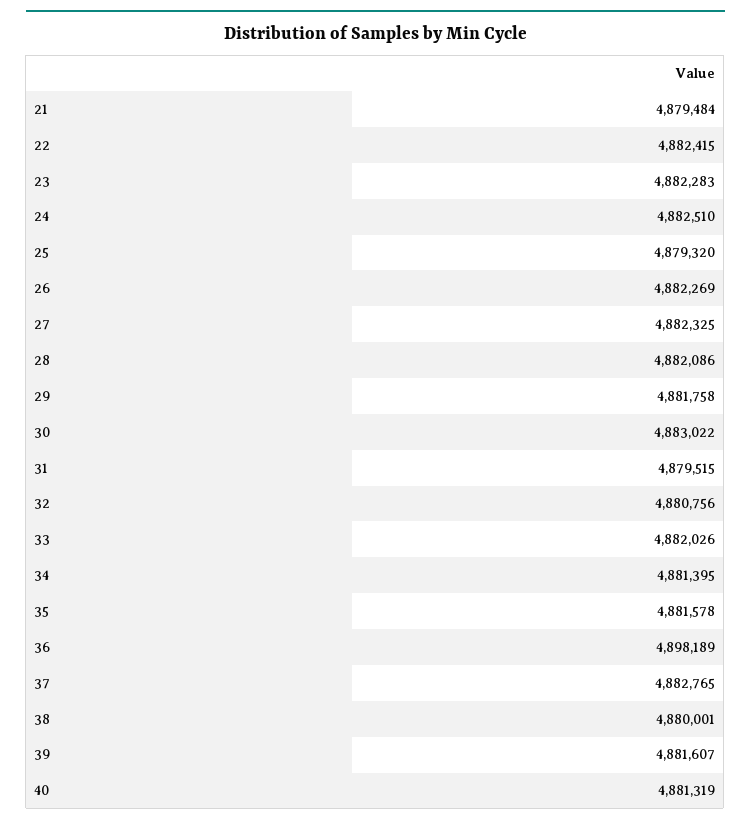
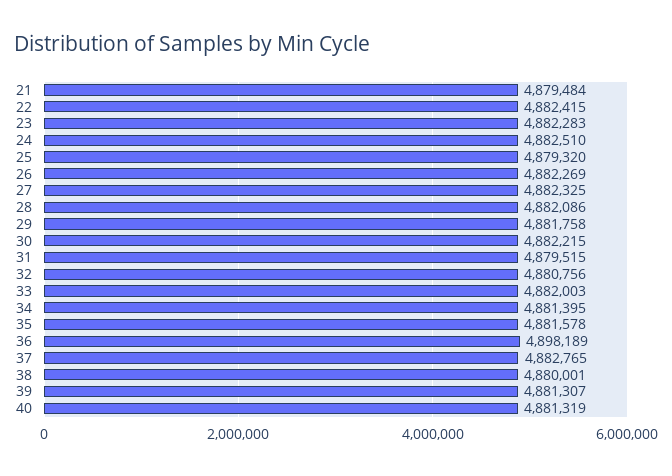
  {
    "21": 4879484,
    "22": 4882415,
    "23": 4882283,
    "24": 4882510,
    "25": 4879320,
    "26": 4882269,
    "27": 4882325,
    "28": 4882086,
    "29": 4881758,
-   "30": 4883022,
+   "30": 4882215,
    "31": 4879515,
    "32": 4880756,
-   "33": 4882026,
+   "33": 4882003,
    "34": 4881395,
    "35": 4881578,
    "36": 4898189,
    "37": 4882765,
    "38": 4880001,
-   "39": 4881607,
+   "39": 4881307,
    "40": 4881319
  }

